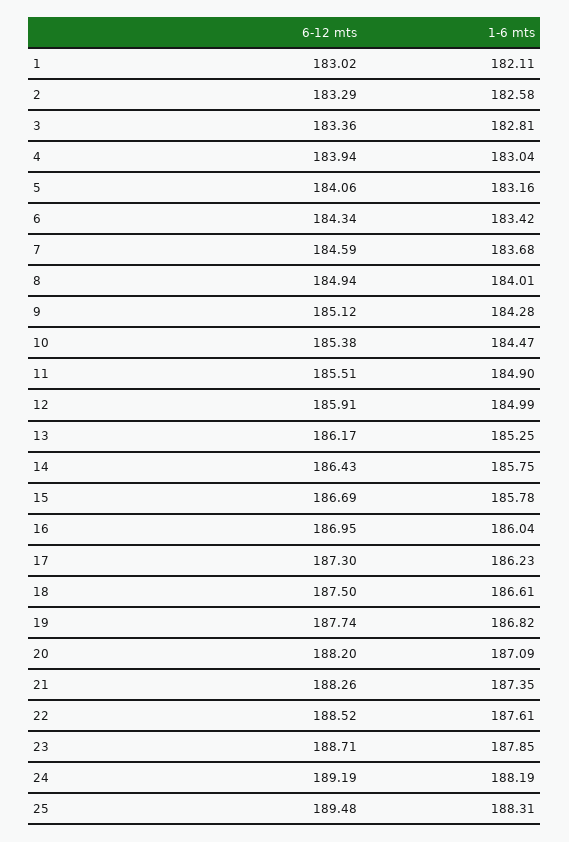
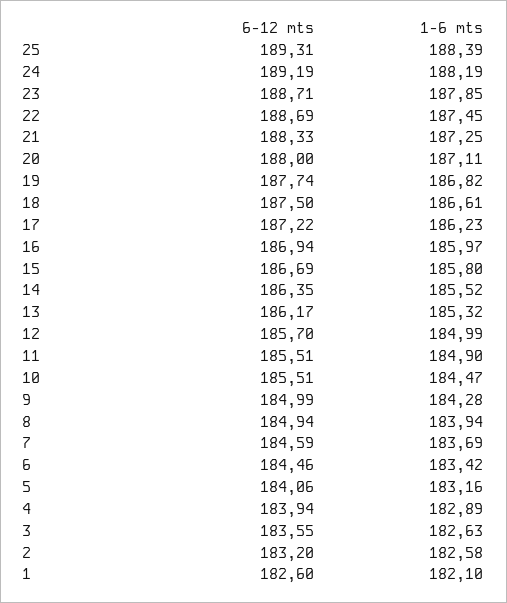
  {
    "6-12 mts": {
-     "1": 183.02,
+     "1": 182.6,
-     "2": 183.29,
+     "2": 183.2,
-     "3": 183.36,
+     "3": 183.55,
      "4": 183.94,
      "5": 184.06,
-     "6": 184.34,
+     "6": 184.46,
      "7": 184.59,
      "8": 184.94,
-     "9": 185.12,
+     "9": 184.99,
-     "10": 185.38,
+     "10": 185.51,
      "11": 185.51,
-     "12": 185.91,
+     "12": 185.7,
      "13": 186.17,
-     "14": 186.43,
+     "14": 186.35,
      "15": 186.69,
-     "16": 186.95,
+     "16": 186.94,
-     "17": 187.3,
+     "17": 187.22,
      "18": 187.5,
      "19": 187.74,
-     "20": 188.2,
+     "20": 188,
-     "21": 188.26,
+     "21": 188.33,
-     "22": 188.52,
+     "22": 188.69,
      "23": 188.71,
      "24": 189.19,
-     "25": 189.48
+     "25": 189.31
    },
    "1-6 mts": {
-     "1": 182.11,
+     "1": 182.1,
      "2": 182.58,
-     "3": 182.81,
+     "3": 182.63,
-     "4": 183.04,
+     "4": 182.89,
      "5": 183.16,
      "6": 183.42,
-     "7": 183.68,
+     "7": 183.69,
-     "8": 184.01,
+     "8": 183.94,
      "9": 184.28,
      "10": 184.47,
      "11": 184.9,
      "12": 184.99,
-     "13": 185.25,
+     "13": 185.32,
-     "14": 185.75,
+     "14": 185.52,
-     "15": 185.78,
+     "15": 185.8,
-     "16": 186.04,
+     "16": 185.97,
      "17": 186.23,
      "18": 186.61,
      "19": 186.82,
-     "20": 187.09,
+     "20": 187.11,
-     "21": 187.35,
+     "21": 187.25,
-     "22": 187.61,
+     "22": 187.45,
      "23": 187.85,
      "24": 188.19,
-     "25": 188.31
+     "25": 188.39
    }
  }

